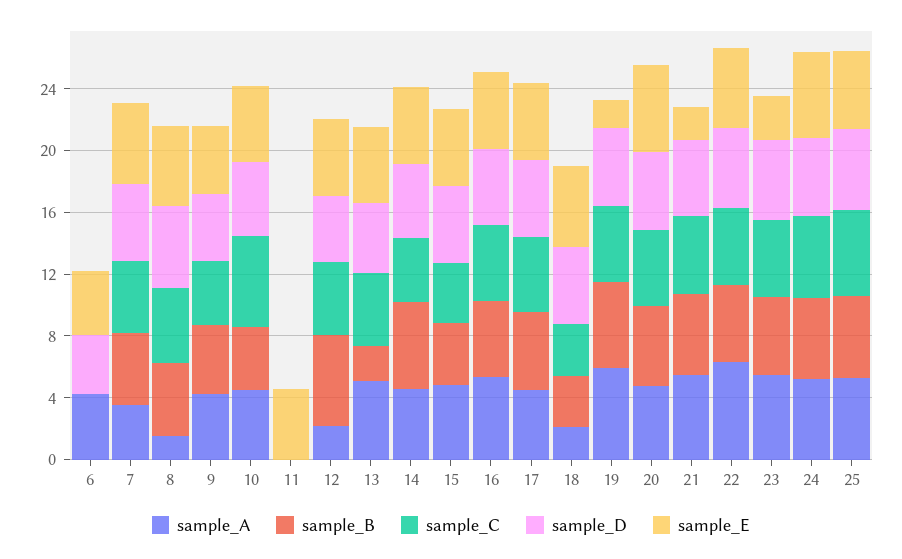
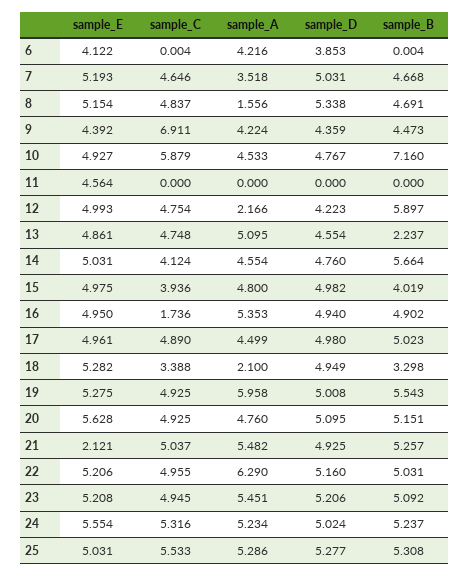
  {
    "sample_A": {
      "6": 4.216,
      "7": 3.518,
      "8": 1.556,
      "9": 4.224,
      "10": 4.533,
      "11": 0,
      "12": 2.166,
      "13": 5.095,
      "14": 4.554,
      "15": 4.8,
      "16": 5.353,
      "17": 4.499,
      "18": 2.1,
      "19": 5.958,
      "20": 4.76,
      "21": 5.482,
      "22": 6.29,
      "23": 5.451,
      "24": 5.234,
      "25": 5.286
    },
    "sample_B": {
      "6": 0.004,
      "7": 4.668,
      "8": 4.691,
      "9": 4.473,
-     "10": 4,
+     "10": 7.16,
      "11": 0,
      "12": 5.897,
      "13": 2.237,
      "14": 5.664,
      "15": 4.019,
      "16": 4.902,
      "17": 5.023,
      "18": 3.298,
      "19": 5.543,
      "20": 5.151,
      "21": 5.257,
      "22": 5.031,
      "23": 5.092,
      "24": 5.237,
      "25": 5.308
    },
    "sample_C": {
      "6": 0.004,
      "7": 4.646,
      "8": 4.837,
-     "9": 4,
+     "9": 6.911,
      "10": 5.879,
      "11": 0,
      "12": 4.754,
      "13": 4.748,
      "14": 4.124,
      "15": 3.936,
-     "16": 5,
+     "16": 1.736,
      "17": 4.89,
      "18": 3.388,
      "19": 4.925,
      "20": 4.925,
      "21": 5.037,
      "22": 4.955,
      "23": 4.945,
      "24": 5.316,
      "25": 5.533
    },
    "sample_D": {
      "6": 3.853,
      "7": 5.031,
      "8": 5.338,
      "9": 4.359,
      "10": 4.767,
      "11": 0,
      "12": 4.223,
      "13": 4.554,
      "14": 4.76,
      "15": 4.982,
      "16": 4.94,
      "17": 4.98,
      "18": 4.949,
      "19": 5.008,
      "20": 5.095,
      "21": 4.925,
      "22": 5.16,
      "23": 5.206,
      "24": 5.024,
      "25": 5.277
    },
    "sample_E": {
      "6": 4.122,
      "7": 5.193,
      "8": 5.154,
      "9": 4.392,
      "10": 4.927,
      "11": 4.564,
      "12": 4.993,
      "13": 4.861,
      "14": 5.031,
      "15": 4.975,
      "16": 4.95,
      "17": 4.961,
      "18": 5.282,
-     "19": 2,
+     "19": 5.275,
      "20": 5.628,
      "21": 2.121,
      "22": 5.206,
-     "23": 3,
+     "23": 5.208,
      "24": 5.554,
      "25": 5.031
    }
  }

